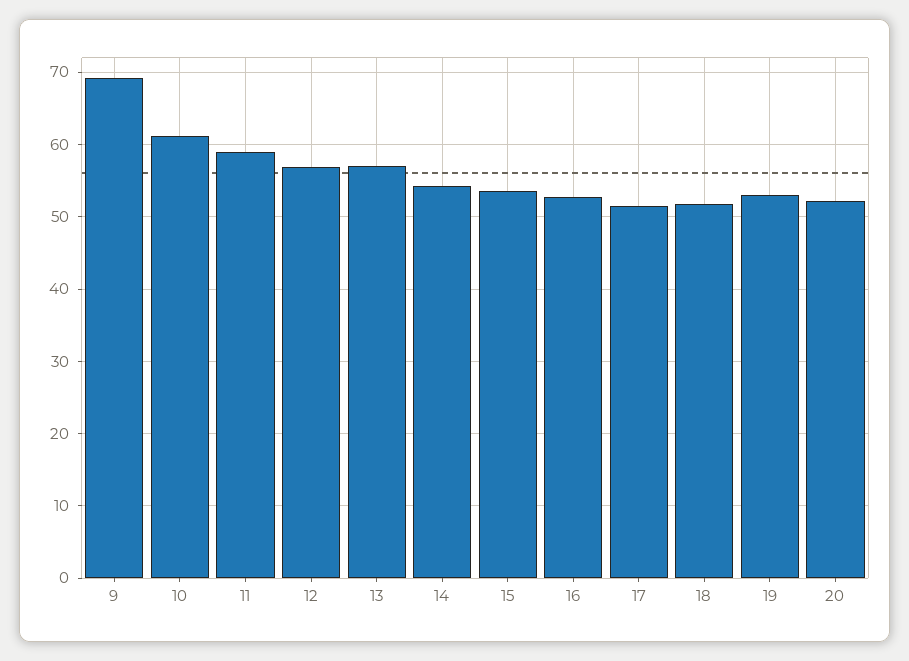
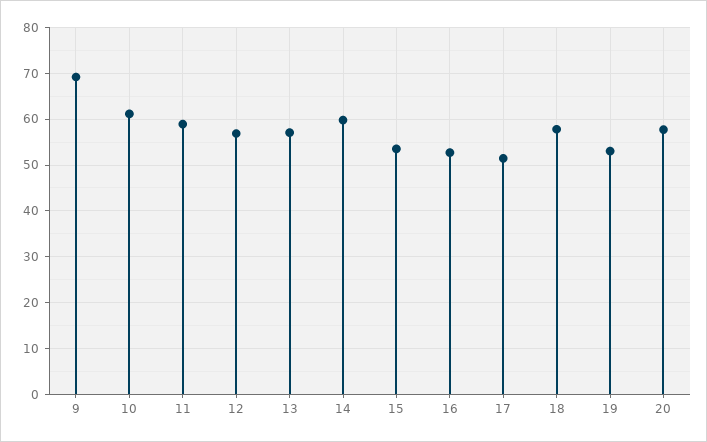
  {
    "9": 69,
    "10": 61,
    "11": 59,
    "12": 57,
    "13": 57,
-   "14": 54,
+   "14": 60,
    "15": 54,
    "16": 53,
    "17": 51,
-   "18": 52,
+   "18": 58,
    "19": 53,
-   "20": 52
+   "20": 58
  }

